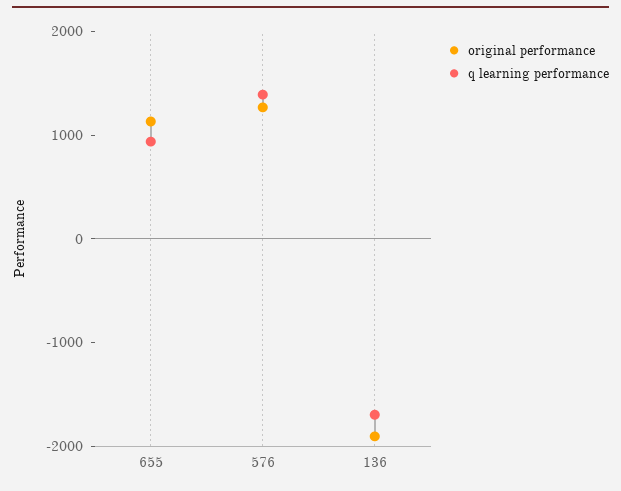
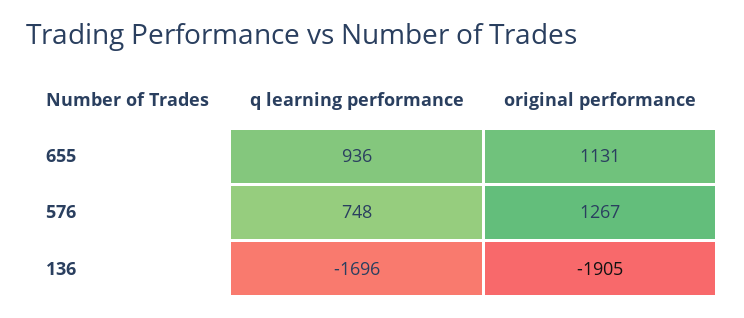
  {
    "original performance": {
      "655": 1131,
      "576": 1267,
      "136": -1905
    },
    "q learning performance": {
      "655": 936,
-     "576": 1400,
+     "576": 748,
      "136": -1696
    }
  }

